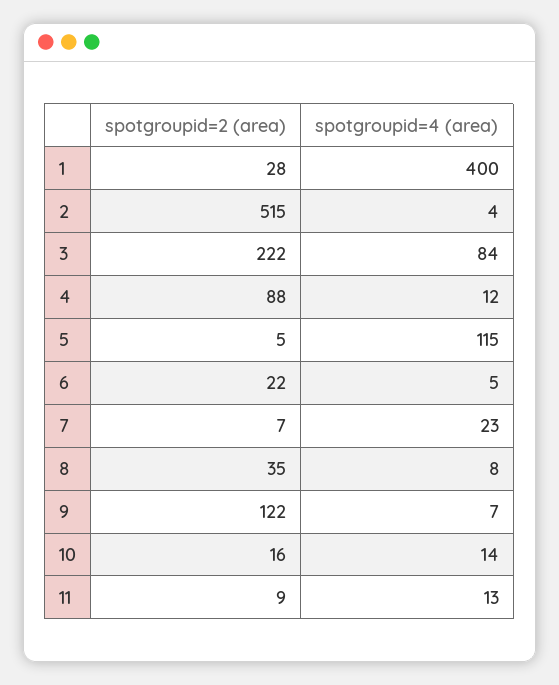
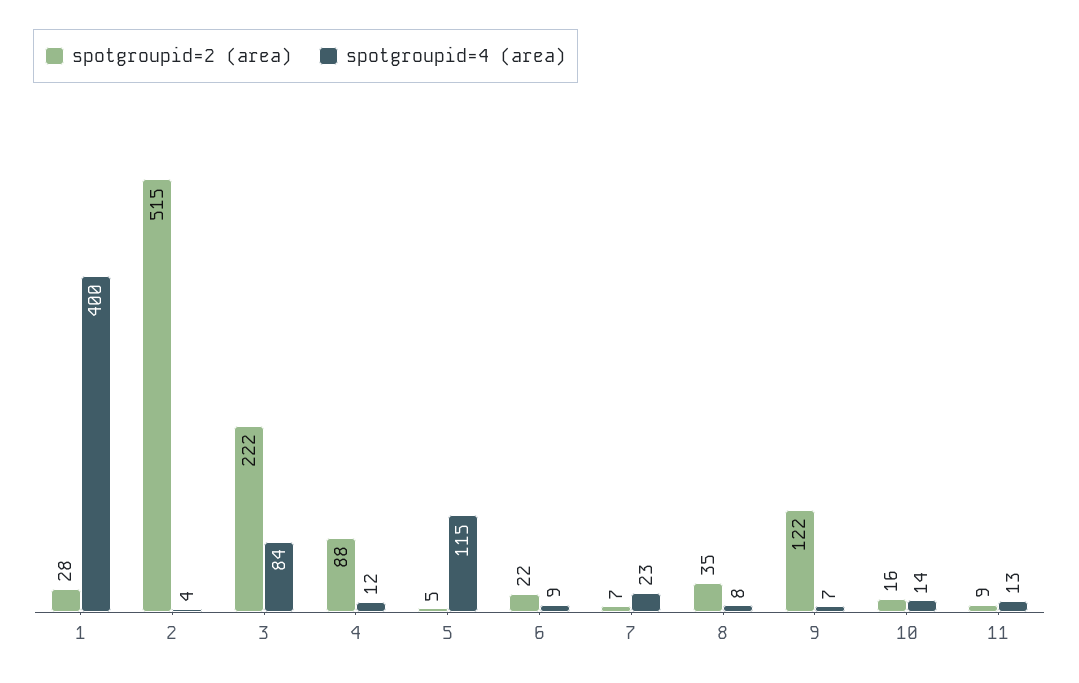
  {
    "spotgroupid=2 (area)": {
      "1": 28,
      "2": 515,
      "3": 222,
      "4": 88,
      "5": 5,
      "6": 22,
      "7": 7,
      "8": 35,
      "9": 122,
      "10": 16,
      "11": 9
    },
    "spotgroupid=4 (area)": {
      "1": 400,
      "2": 4,
      "3": 84,
      "4": 12,
      "5": 115,
-     "6": 5,
+     "6": 9,
      "7": 23,
      "8": 8,
      "9": 7,
      "10": 14,
      "11": 13
    }
  }

